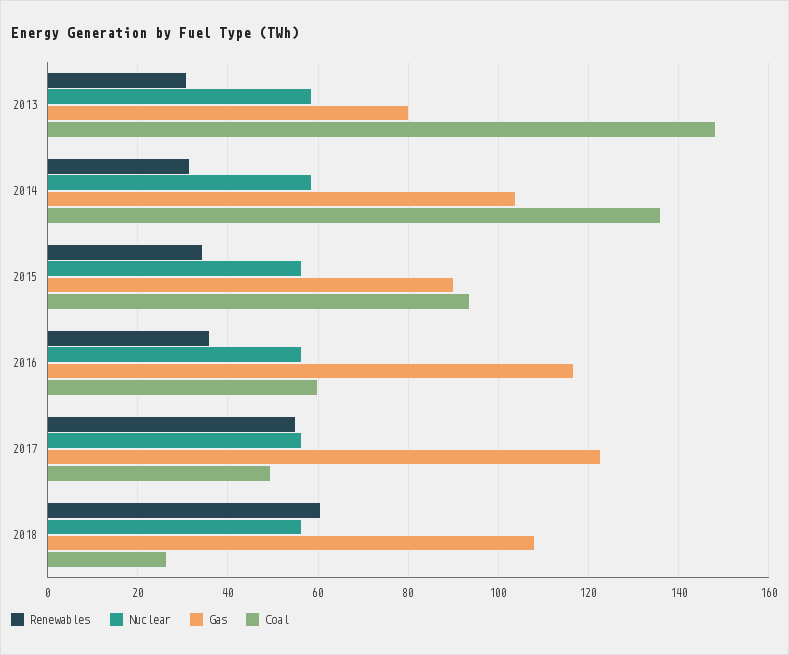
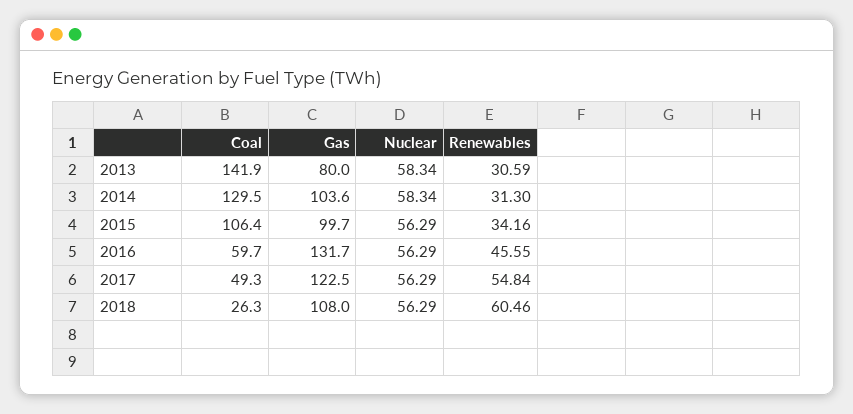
  {
    "Renewables": {
      "2013": 30.59,
      "2014": 31.3,
      "2015": 34.16,
-     "2016": 36,
+     "2016": 45.55,
      "2017": 54.84,
      "2018": 60.46
    },
    "Nuclear": {
      "2013": 58.34,
      "2014": 58.34,
      "2015": 56.29,
      "2016": 56.29,
      "2017": 56.29,
      "2018": 56.29
    },
    "Gas": {
      "2013": 80,
      "2014": 103.6,
-     "2015": 90,
+     "2015": 99.7,
-     "2016": 116,
+     "2016": 131.7,
      "2017": 122.5,
      "2018": 108
    },
    "Coal": {
-     "2013": 148,
+     "2013": 141.9,
-     "2014": 136,
+     "2014": 129.5,
-     "2015": 94,
+     "2015": 106.4,
      "2016": 59.7,
      "2017": 49.3,
      "2018": 26.3
    }
  }

